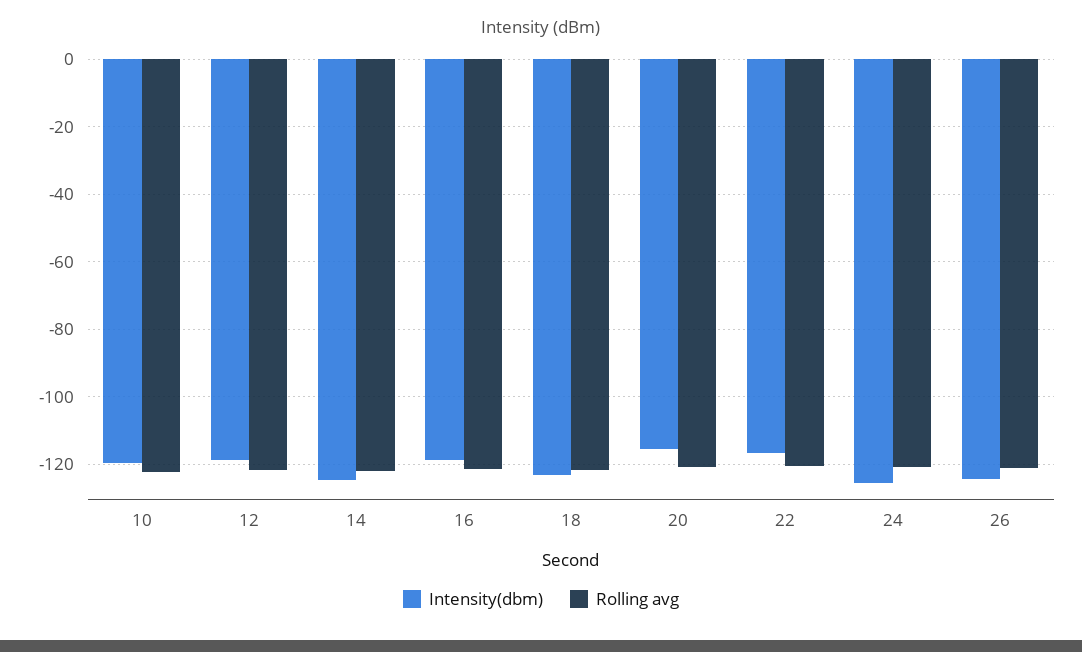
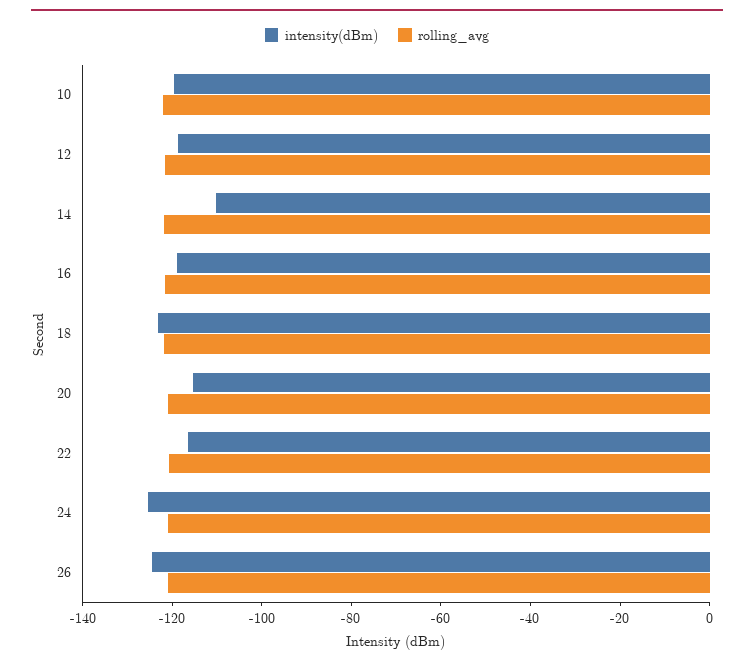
  {
    "Intensity(dbm)": {
      "10": -120,
      "12": -118,
-     "14": -124,
+     "14": -110,
      "16": -118,
      "18": -124,
      "20": -116,
      "22": -116,
      "24": -126,
      "26": -124
    },
    "Rolling avg": {
      "10": -122,
      "12": -122,
      "14": -122,
      "16": -122,
      "18": -122,
      "20": -120,
      "22": -120,
      "24": -120,
      "26": -122
    }
  }

